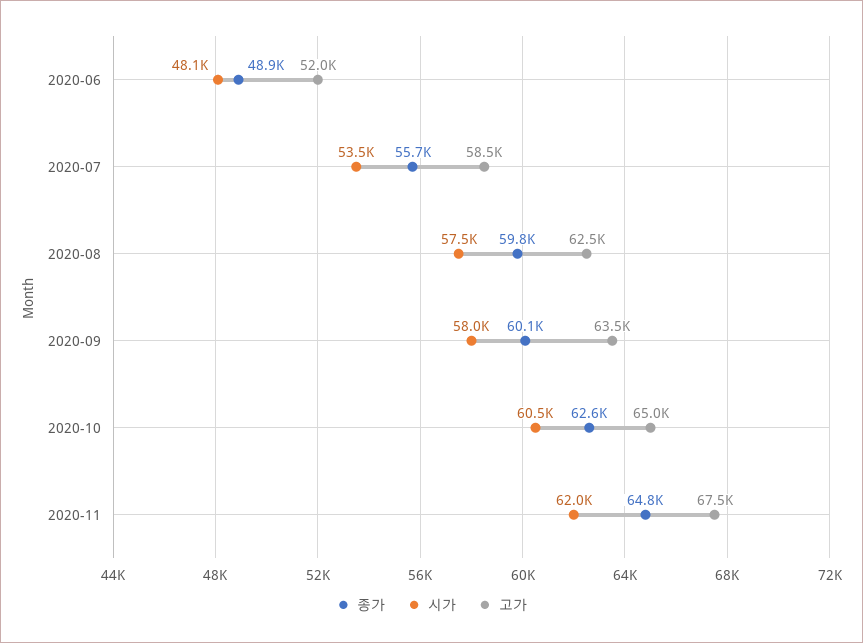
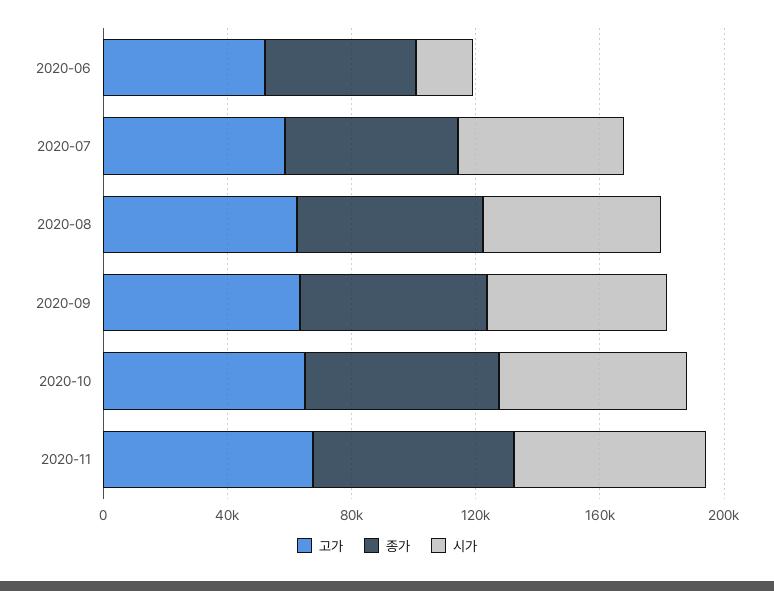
  {
    "종가": {
      "2020-06": 48900,
      "2020-07": 55700,
      "2020-08": 59800,
      "2020-09": 60100,
      "2020-10": 62600,
      "2020-11": 64800
    },
    "시가": {
-     "2020-06": 48100,
+     "2020-06": 20000,
      "2020-07": 53500,
      "2020-08": 57500,
      "2020-09": 58000,
      "2020-10": 60500,
      "2020-11": 62000
    },
    "고가": {
      "2020-06": 52000,
      "2020-07": 58500,
      "2020-08": 62500,
      "2020-09": 63500,
      "2020-10": 65000,
      "2020-11": 67500
    }
  }

